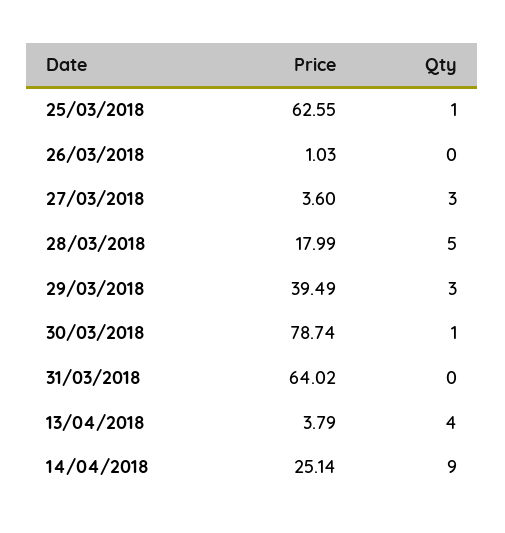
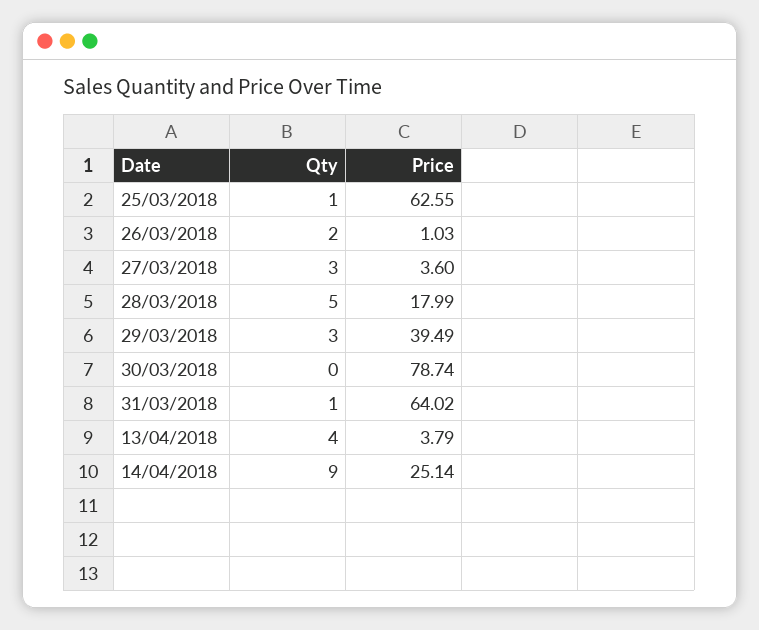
  {
    "Price": {
      "25/03/2018": 62.55,
      "26/03/2018": 1.03,
      "27/03/2018": 3.6,
      "28/03/2018": 17.99,
      "29/03/2018": 39.49,
      "30/03/2018": 78.74,
      "31/03/2018": 64.02,
      "13/04/2018": 3.79,
      "14/04/2018": 25.14
    },
    "Qty": {
      "25/03/2018": 1,
-     "26/03/2018": 0,
+     "26/03/2018": 2,
      "27/03/2018": 3,
      "28/03/2018": 5,
      "29/03/2018": 3,
-     "30/03/2018": 1,
+     "30/03/2018": 0,
-     "31/03/2018": 0,
+     "31/03/2018": 1,
      "13/04/2018": 4,
      "14/04/2018": 9
    }
  }

